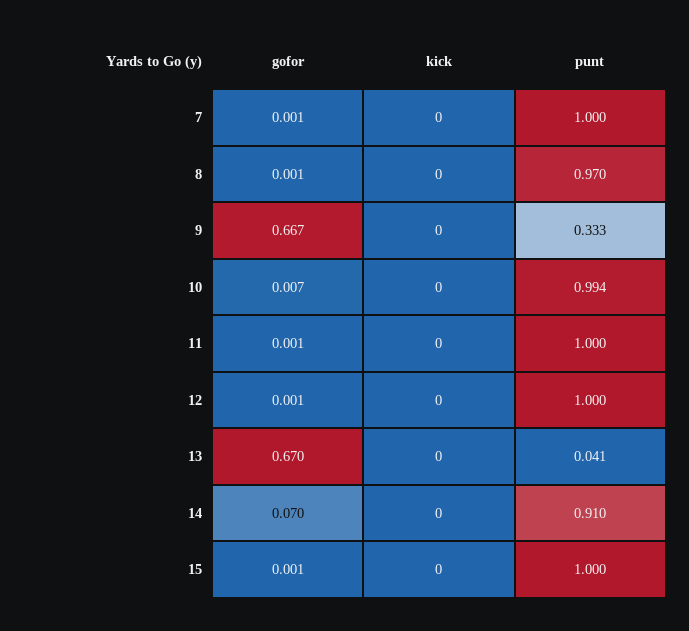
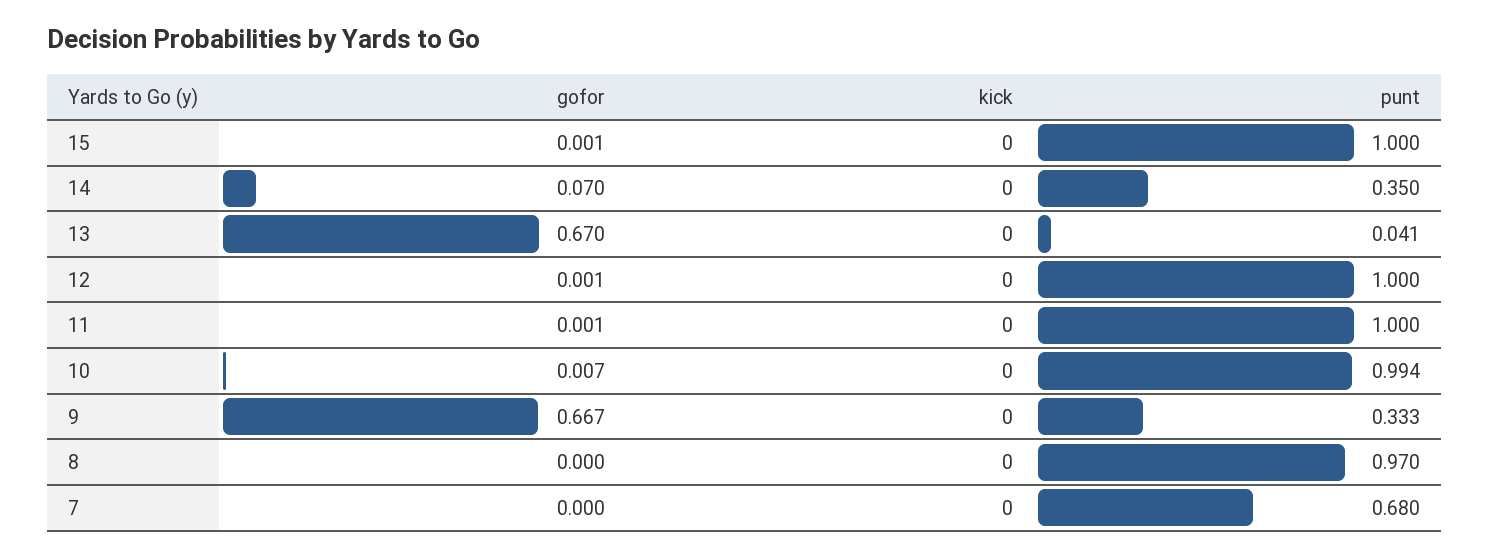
  {
    "gofor": {
-     "7": 0.001,
+     "7": 0,
-     "8": 0.001,
+     "8": 0,
      "9": 0.667,
      "10": 0.007,
      "11": 0.001,
      "12": 0.001,
      "13": 0.67,
      "14": 0.07,
      "15": 0.001
    },
    "kick": {
      "7": 0,
      "8": 0,
      "9": 0,
      "10": 0,
      "11": 0,
      "12": 0,
      "13": 0,
      "14": 0,
      "15": 0
    },
    "punt": {
-     "7": 1,
+     "7": 0.68,
      "8": 0.97,
      "9": 0.333,
      "10": 0.994,
      "11": 1,
      "12": 1,
      "13": 0.041,
-     "14": 0.91,
+     "14": 0.35,
      "15": 1
    }
  }

